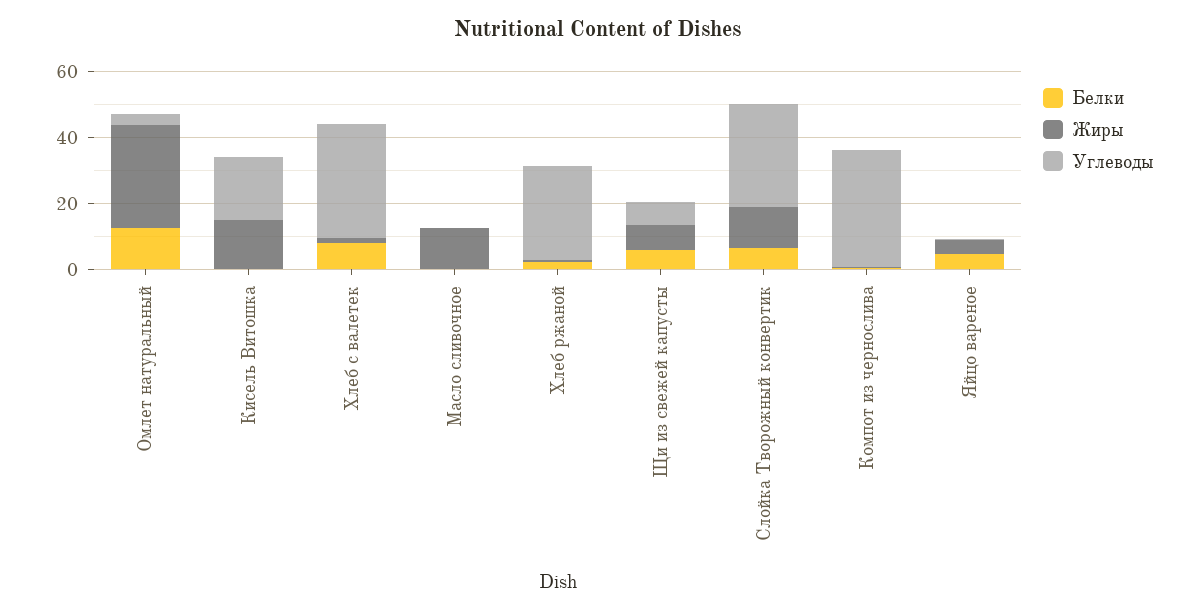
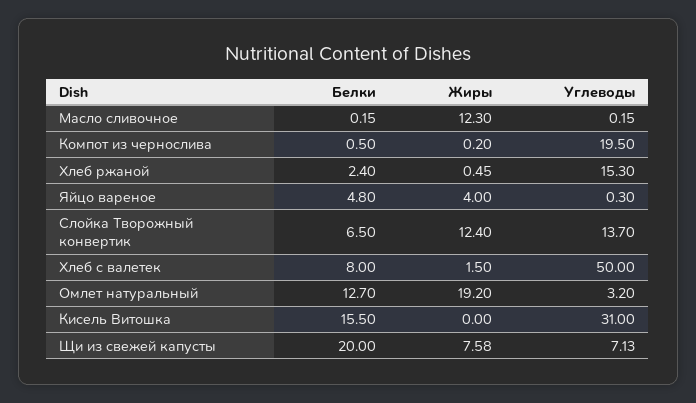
  {
    "Белки": {
      "Омлет натуральный": 12.7,
-     "Кисель Витошка": 0,
+     "Кисель Витошка": 15.5,
      "Хлеб с валетек": 8,
      "Масло сливочное": 0.15,
      "Хлеб ржаной": 2.4,
-     "Щи из свежей капусты": 5,
+     "Щи из свежей капусты": 20,
      "Слойка Творожный конвертик": 6.5,
      "Компот из чернослива": 0.5,
      "Яйцо вареное": 4.8
    },
    "Жиры": {
-     "Омлет натуральный": 30,
+     "Омлет натуральный": 19.2,
-     "Кисель Витошка": 15,
+     "Кисель Витошка": 0,
      "Хлеб с валетек": 1.5,
      "Масло сливочное": 12.3,
      "Хлеб ржаной": 0.45,
      "Щи из свежей капусты": 7.58,
      "Слойка Творожный конвертик": 12.4,
      "Компот из чернослива": 0.2,
      "Яйцо вареное": 4
    },
    "Углеводы": {
      "Омлет натуральный": 3.2,
-     "Кисель Витошка": 20,
+     "Кисель Витошка": 31,
-     "Хлеб с валетек": 35,
+     "Хлеб с валетек": 50,
      "Масло сливочное": 0.15,
-     "Хлеб ржаной": 30,
+     "Хлеб ржаной": 15.3,
      "Щи из свежей капусты": 7.13,
-     "Слойка Творожный конвертик": 30,
+     "Слойка Творожный конвертик": 13.7,
-     "Компот из чернослива": 35,
+     "Компот из чернослива": 19.5,
      "Яйцо вареное": 0.3
    }
  }

